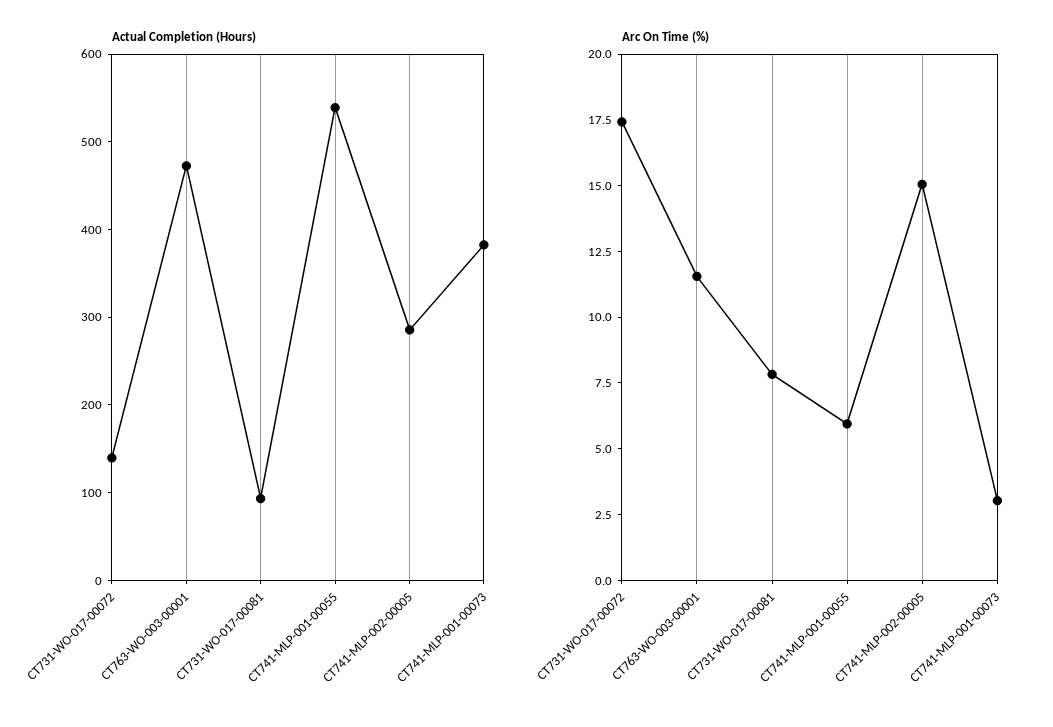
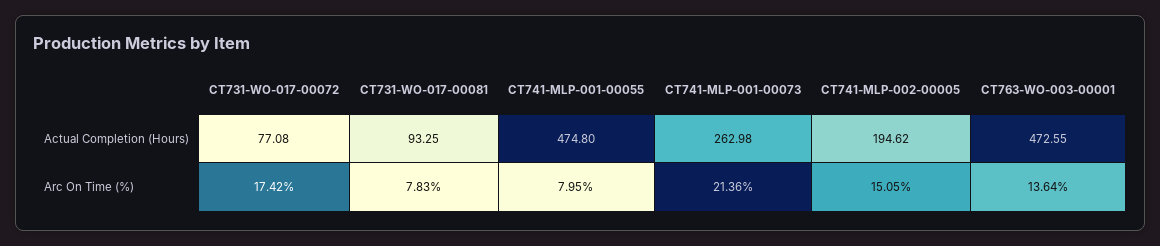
  {
    "Actual Completion (Hours)": {
-     "CT731-WO-017-00072": 140,
+     "CT731-WO-017-00072": 77.08,
      "CT763-WO-003-00001": 472.55,
      "CT731-WO-017-00081": 93.25,
-     "CT741-MLP-001-00055": 540,
+     "CT741-MLP-001-00055": 474.8,
-     "CT741-MLP-002-00005": 280,
+     "CT741-MLP-002-00005": 194.62,
-     "CT741-MLP-001-00073": 380
+     "CT741-MLP-001-00073": 262.98
    },
    "Arc On Time (%)": {
      "CT731-WO-017-00072": 17.42,
-     "CT763-WO-003-00001": 11.5,
+     "CT763-WO-003-00001": 13.64,
      "CT731-WO-017-00081": 7.83,
-     "CT741-MLP-001-00055": 6,
+     "CT741-MLP-001-00055": 7.95,
      "CT741-MLP-002-00005": 15.05,
-     "CT741-MLP-001-00073": 3
+     "CT741-MLP-001-00073": 21.36
    }
  }

